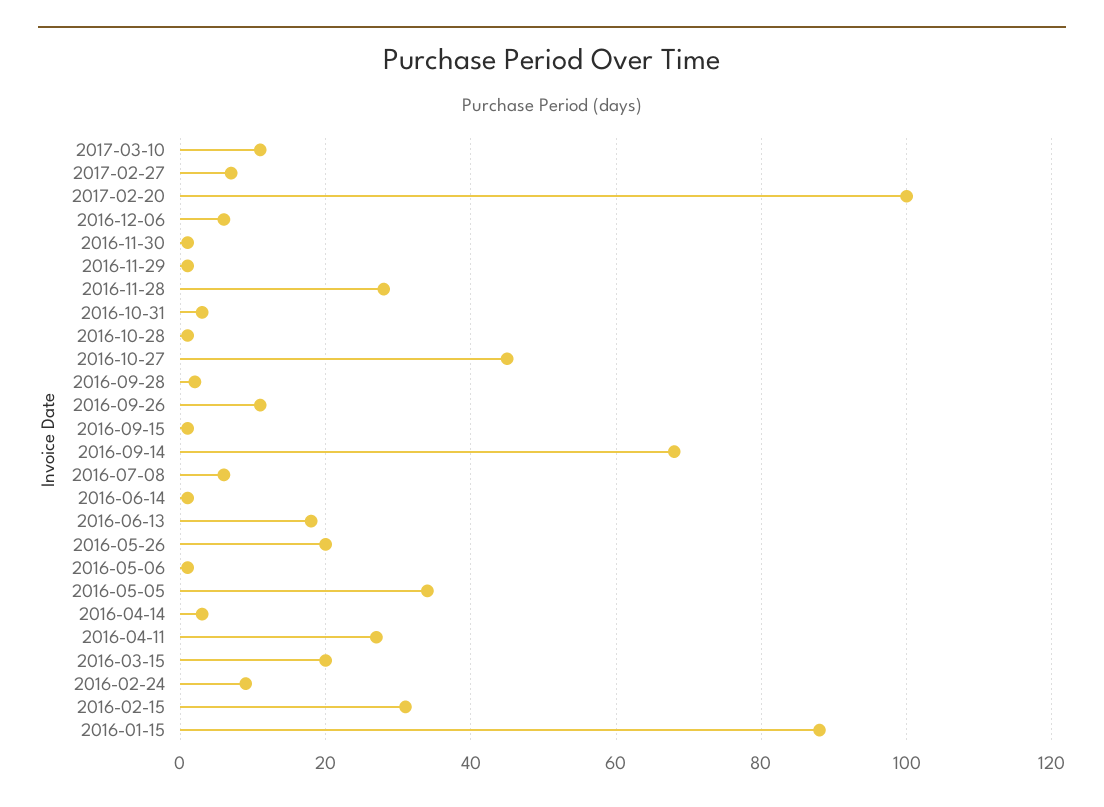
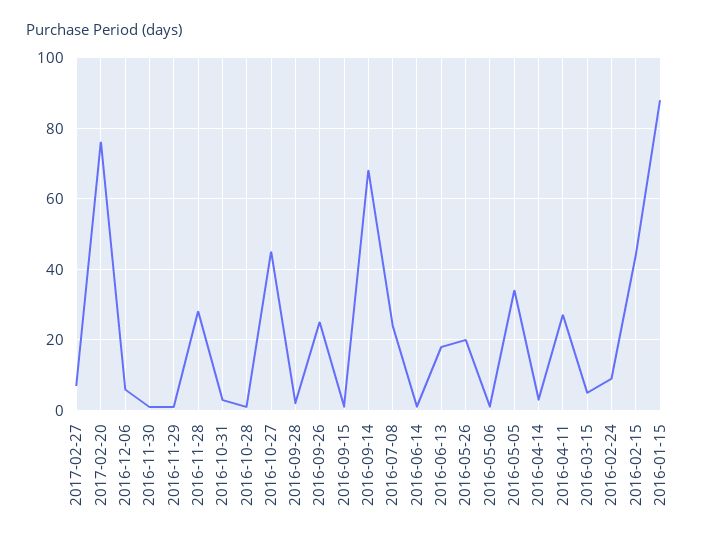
  {
-   "2017-03-10": 10,
    "2017-02-27": 5,
-   "2017-02-20": 100,
+   "2017-02-20": 75,
    "2016-12-06": 5,
    "2016-11-30": 0,
    "2016-11-29": 0,
    "2016-11-28": 30,
    "2016-10-31": 5,
    "2016-10-28": 0,
    "2016-10-27": 45,
    "2016-09-28": 0,
-   "2016-09-26": 10,
+   "2016-09-26": 25,
    "2016-09-15": 0,
    "2016-09-14": 70,
-   "2016-07-08": 5,
+   "2016-07-08": 25,
    "2016-06-14": 0,
    "2016-06-13": 20,
    "2016-05-26": 20,
    "2016-05-06": 0,
    "2016-05-05": 35,
    "2016-04-14": 5,
    "2016-04-11": 25,
-   "2016-03-15": 20,
+   "2016-03-15": 5,
    "2016-02-24": 10,
-   "2016-02-15": 30,
+   "2016-02-15": 45,
    "2016-01-15": 90
  }

